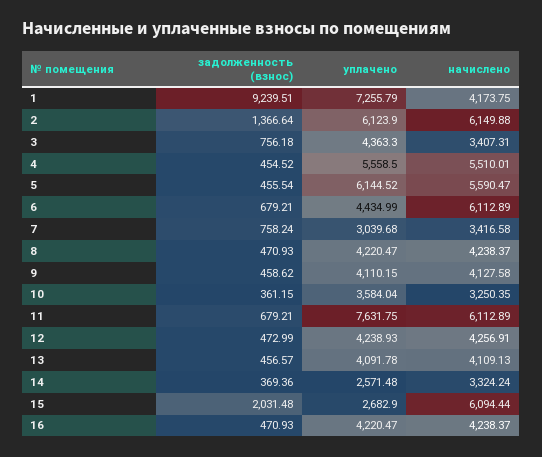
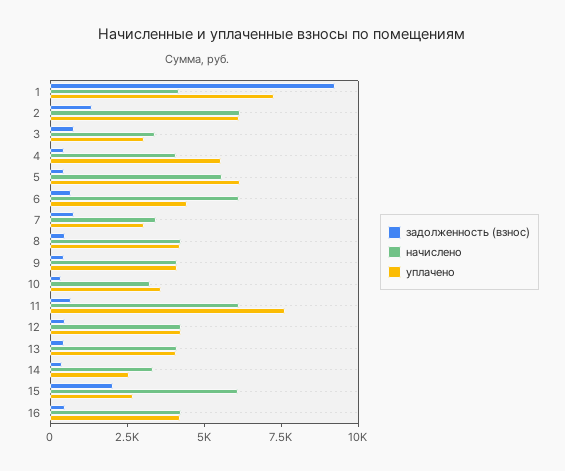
  {
    "задолженность (взнос)": {
      "1": 9239.51,
      "2": 1366.64,
      "3": 756.18,
      "4": 454.52,
      "5": 455.54,
      "6": 679.21,
      "7": 758.24,
      "8": 470.93,
      "9": 458.62,
      "10": 361.15,
      "11": 679.21,
      "12": 472.99,
      "13": 456.57,
      "14": 369.36,
      "15": 2031.48,
      "16": 470.93
    },
    "уплачено": {
      "1": 7255.79,
      "2": 6123.9,
-     "3": 4363.3,
+     "3": 3000,
      "4": 5558.5,
      "5": 6144.52,
      "6": 4434.99,
      "7": 3039.68,
      "8": 4220.47,
      "9": 4110.15,
      "10": 3584.04,
      "11": 7631.75,
      "12": 4238.93,
      "13": 4091.78,
      "14": 2571.48,
      "15": 2682.9,
      "16": 4220.47
    },
    "начислено": {
      "1": 4173.75,
      "2": 6149.88,
      "3": 3407.31,
-     "4": 5510.01,
+     "4": 4000,
      "5": 5590.47,
      "6": 6112.89,
      "7": 3416.58,
      "8": 4238.37,
      "9": 4127.58,
      "10": 3250.35,
      "11": 6112.89,
      "12": 4256.91,
      "13": 4109.13,
      "14": 3324.24,
      "15": 6094.44,
      "16": 4238.37
    }
  }

